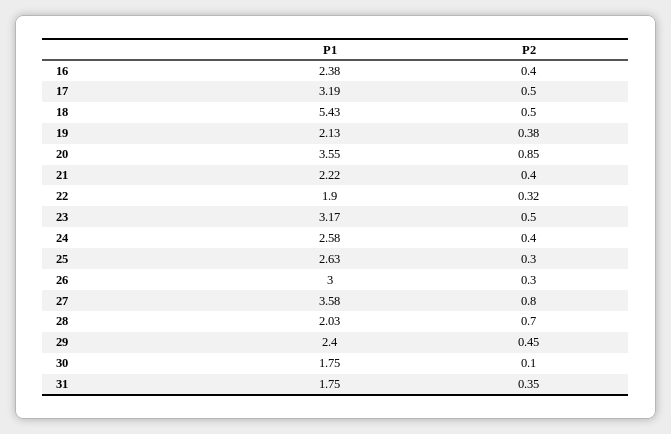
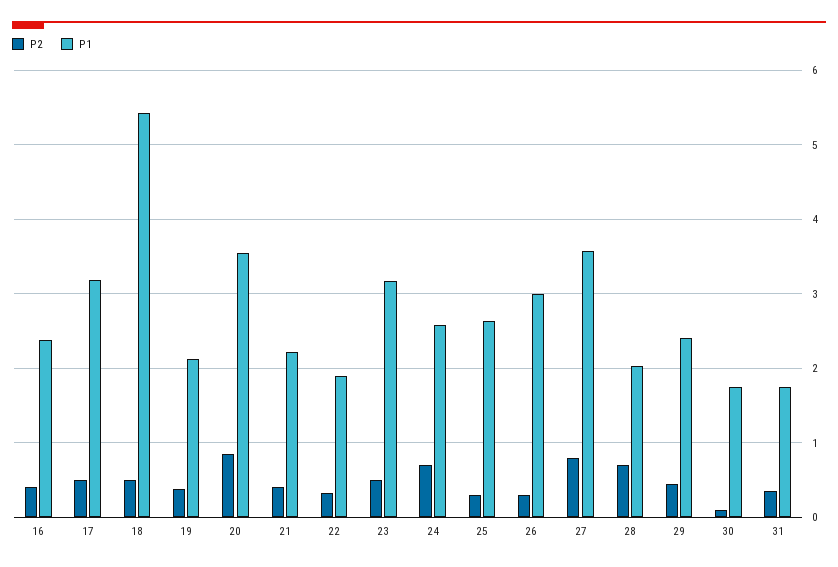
  {
    "P1": {
      "16": 2.38,
      "17": 3.19,
      "18": 5.43,
      "19": 2.13,
      "20": 3.55,
      "21": 2.22,
      "22": 1.9,
      "23": 3.17,
      "24": 2.58,
      "25": 2.63,
      "26": 3,
      "27": 3.58,
      "28": 2.03,
      "29": 2.4,
      "30": 1.75,
      "31": 1.75
    },
    "P2": {
      "16": 0.4,
      "17": 0.5,
      "18": 0.5,
      "19": 0.38,
      "20": 0.85,
      "21": 0.4,
      "22": 0.32,
      "23": 0.5,
-     "24": 0.4,
+     "24": 0.7,
      "25": 0.3,
      "26": 0.3,
      "27": 0.8,
      "28": 0.7,
      "29": 0.45,
      "30": 0.1,
      "31": 0.35
    }
  }

